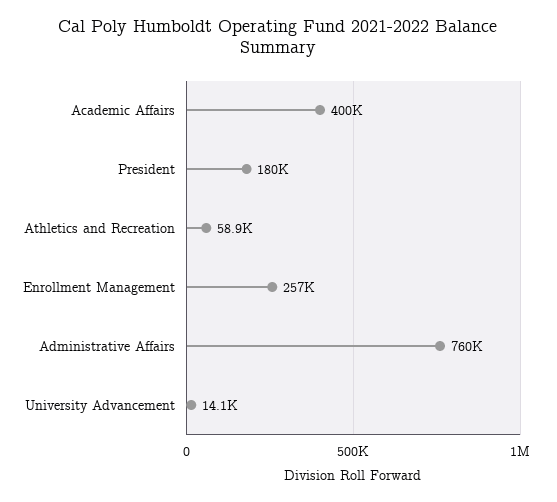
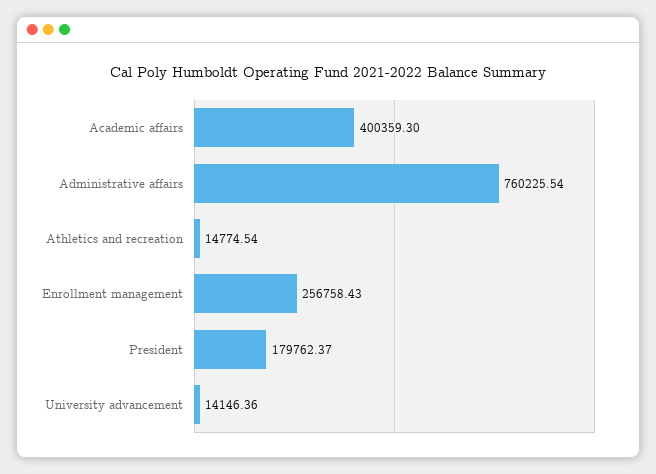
  {
    "Academic Affairs": 400359.3,
    "President": 179762.37,
-   "Athletics and Recreation": 58900,
+   "Athletics and Recreation": 14774.54,
    "Enrollment Management": 256758.43,
    "Administrative Affairs": 760225.54,
    "University Advancement": 14146.36
  }

